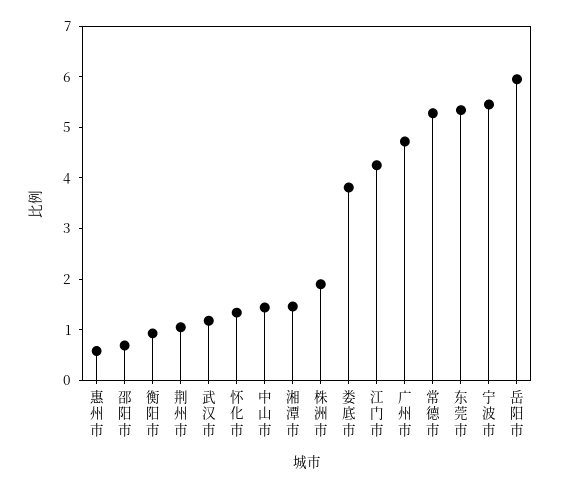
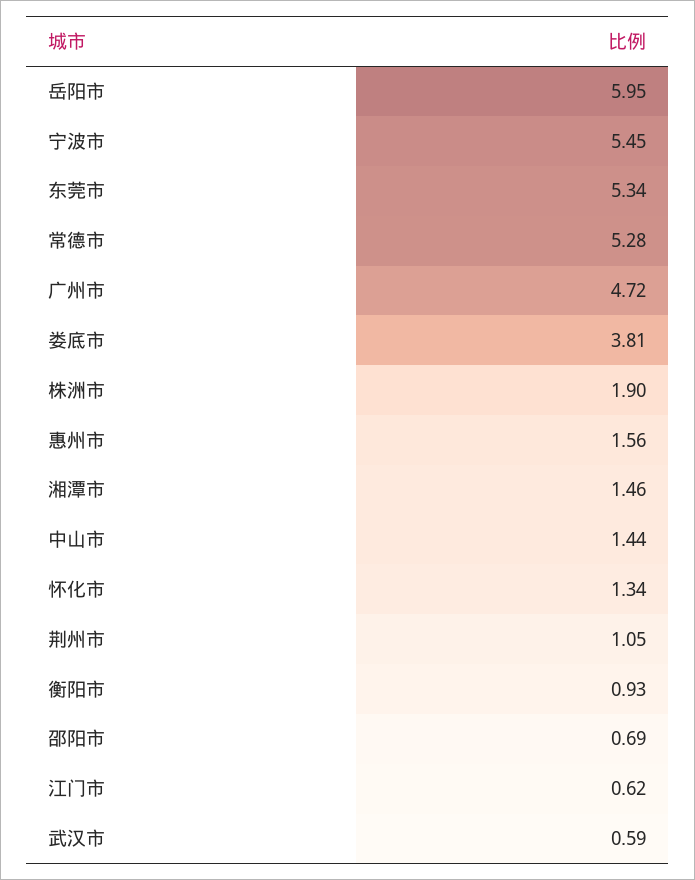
  {
-   "惠州市": 0.6,
+   "惠州市": 1.56,
    "邵阳市": 0.69,
    "衡阳市": 0.93,
    "荆州市": 1.05,
-   "武汉市": 1.2,
+   "武汉市": 0.59,
    "怀化市": 1.34,
    "中山市": 1.44,
    "湘潭市": 1.46,
    "株洲市": 1.9,
    "娄底市": 3.81,
-   "江门市": 4.2,
+   "江门市": 0.62,
    "广州市": 4.72,
    "常德市": 5.28,
    "东莞市": 5.34,
    "宁波市": 5.45,
    "岳阳市": 5.95
  }

